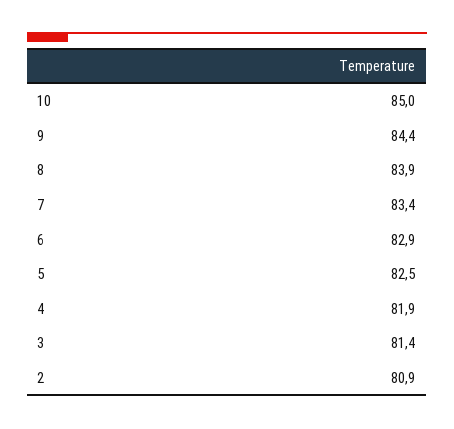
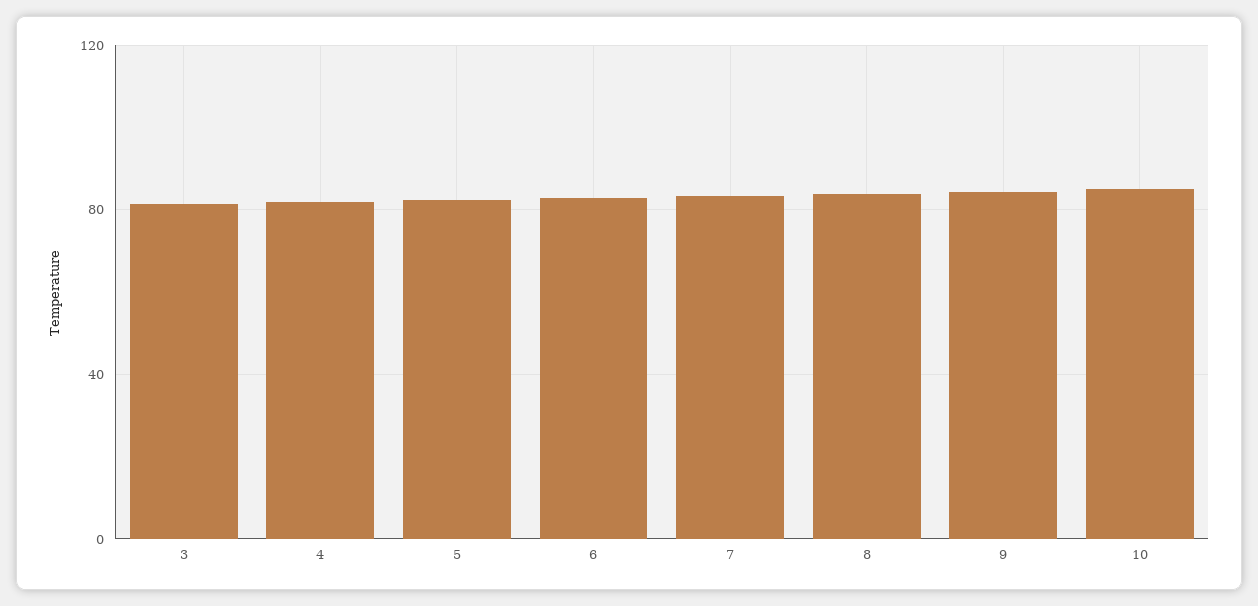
  {
    "10": 85,
    "9": 84.4,
    "8": 83.9,
    "7": 83.4,
    "6": 82.9,
    "5": 82.5,
    "4": 81.9,
-   "3": 81.4,
+   "3": 81.4
-   "2": 80.9
  }

